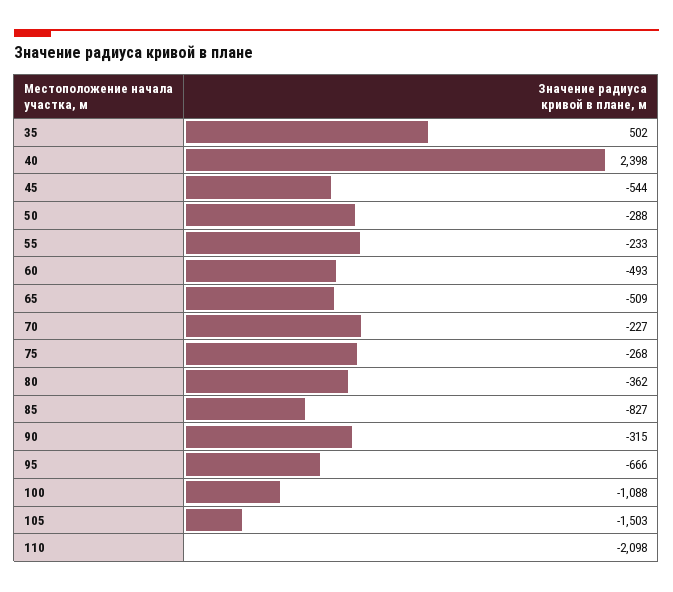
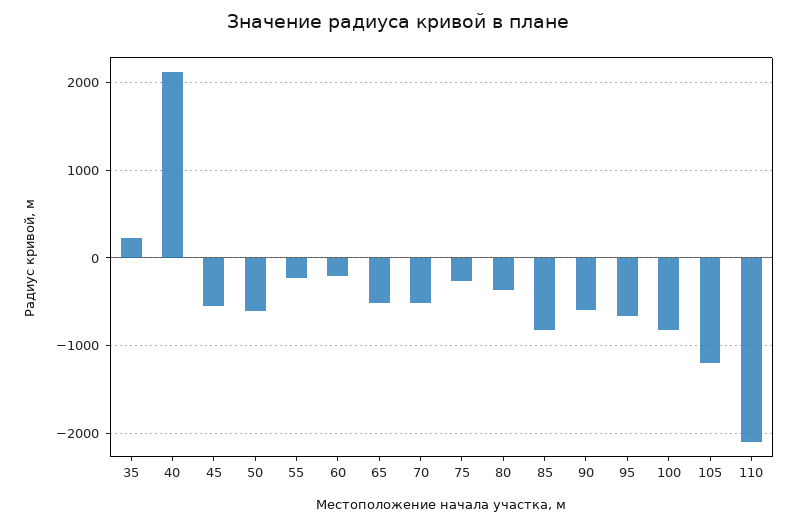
  {
-   "35": 502,
+   "35": 200,
-   "40": 2398,
+   "40": 2100,
    "45": -544,
-   "50": -288,
+   "50": -600,
    "55": -233,
-   "60": -493,
+   "60": -200,
    "65": -509,
-   "70": -227,
+   "70": -500,
    "75": -268,
    "80": -362,
    "85": -827,
-   "90": -315,
+   "90": -600,
    "95": -666,
-   "100": -1088,
+   "100": -800,
-   "105": -1503,
+   "105": -1200,
    "110": -2098
  }

